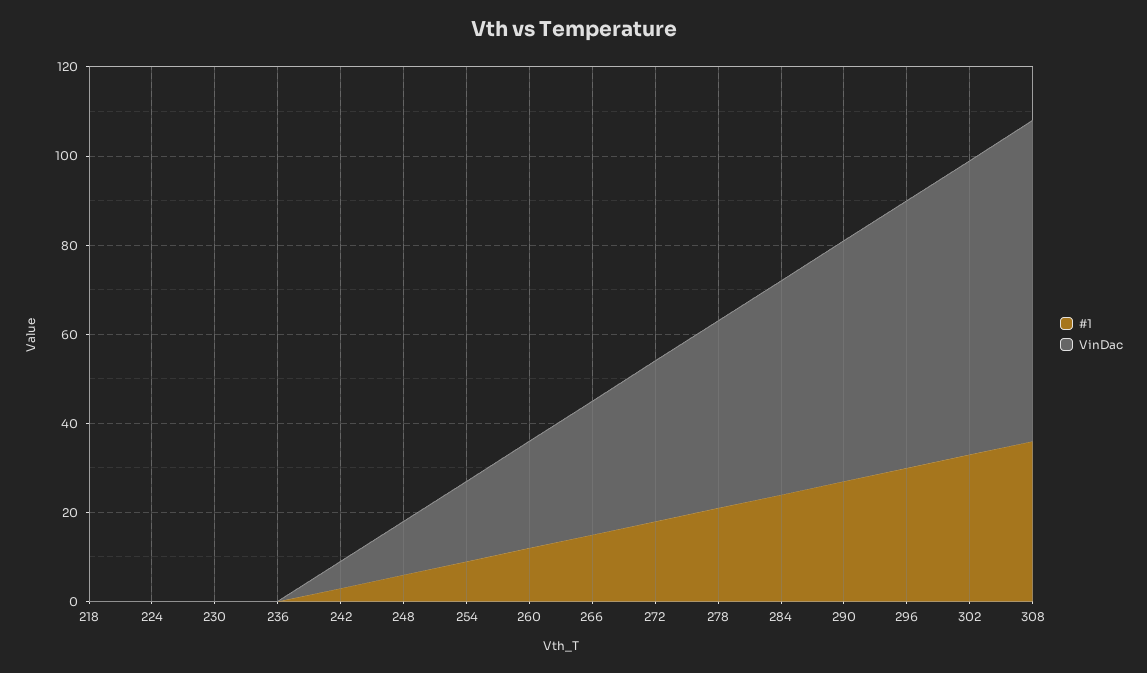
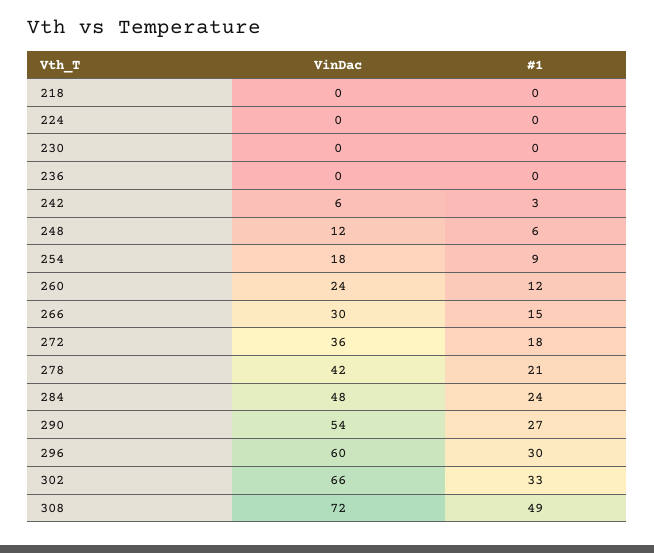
  {
    "#1": {
      "218": 0,
      "224": 0,
      "230": 0,
      "236": 0,
      "242": 3,
      "248": 6,
      "254": 9,
      "260": 12,
      "266": 15,
      "272": 18,
      "278": 21,
      "284": 24,
      "290": 27,
      "296": 30,
      "302": 33,
-     "308": 35
+     "308": 49
    },
    "VinDac": {
      "218": 0,
      "224": 0,
      "230": 0,
      "236": 0,
      "242": 6,
      "248": 12,
      "254": 18,
      "260": 24,
      "266": 30,
      "272": 36,
      "278": 42,
      "284": 48,
      "290": 54,
      "296": 60,
      "302": 66,
      "308": 72
    }
  }

